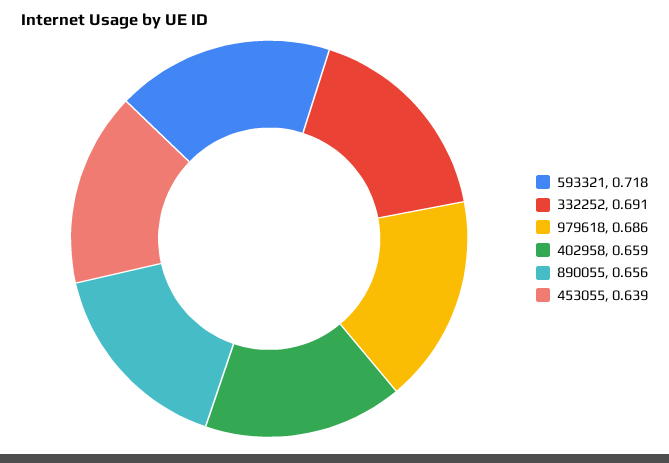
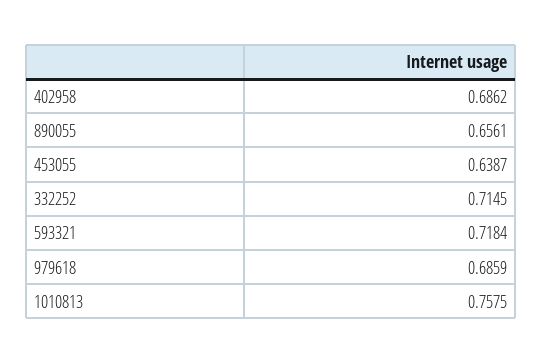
  {
    "593321": 0.7184,
-   "332252": 0.691,
+   "332252": 0.7145,
    "979618": 0.6859,
-   "402958": 0.659,
+   "402958": 0.6862,
    "890055": 0.6561,
-   "453055": 0.6387
+   "453055": 0.6387,
+   "1010813": 0.7575
  }

